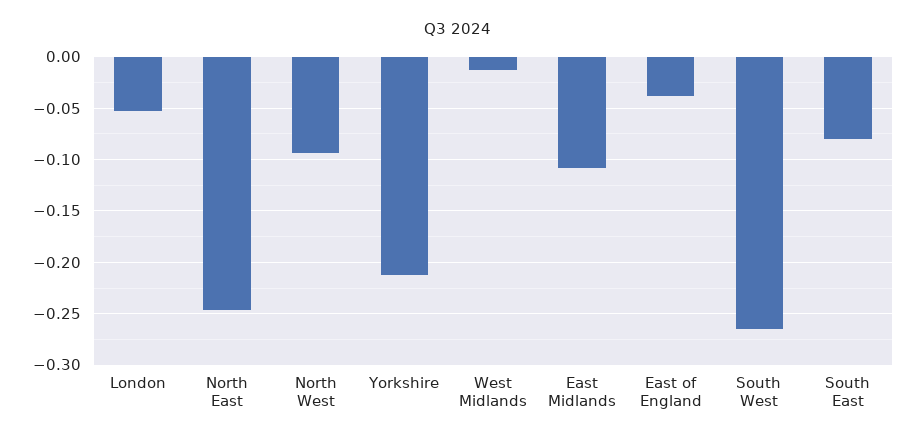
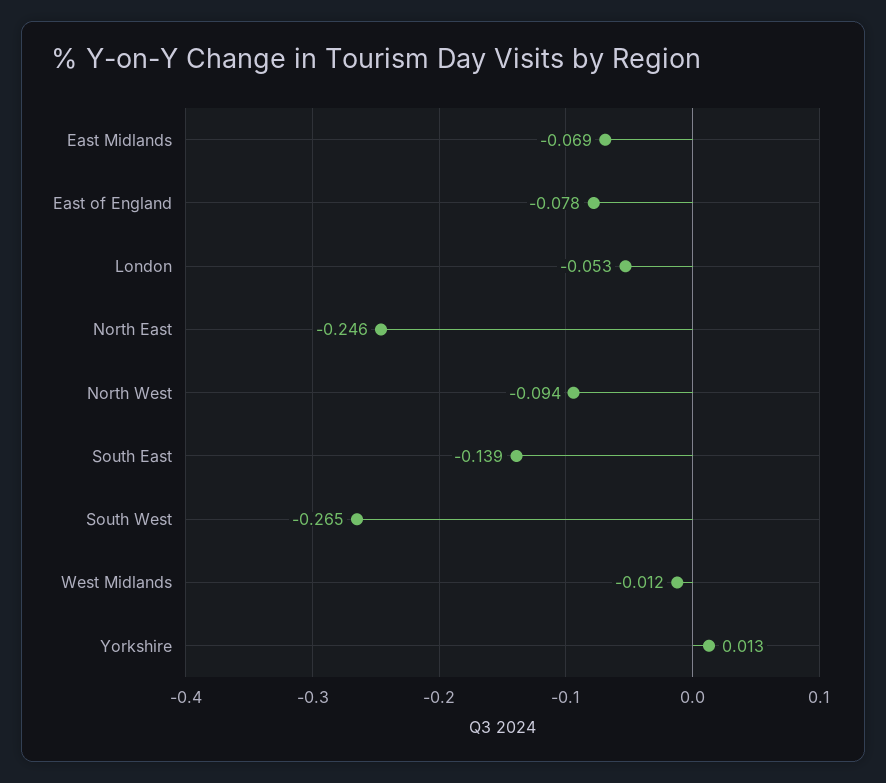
  {
    "London": -0.053,
    "North East": -0.246,
    "North West": -0.094,
-   "Yorkshire": -0.21,
+   "Yorkshire": 0.013,
    "West Midlands": -0.012,
-   "East Midlands": -0.11,
+   "East Midlands": -0.069,
-   "East of England": -0.04,
+   "East of England": -0.078,
    "South West": -0.265,
-   "South East": -0.08
+   "South East": -0.139
  }

